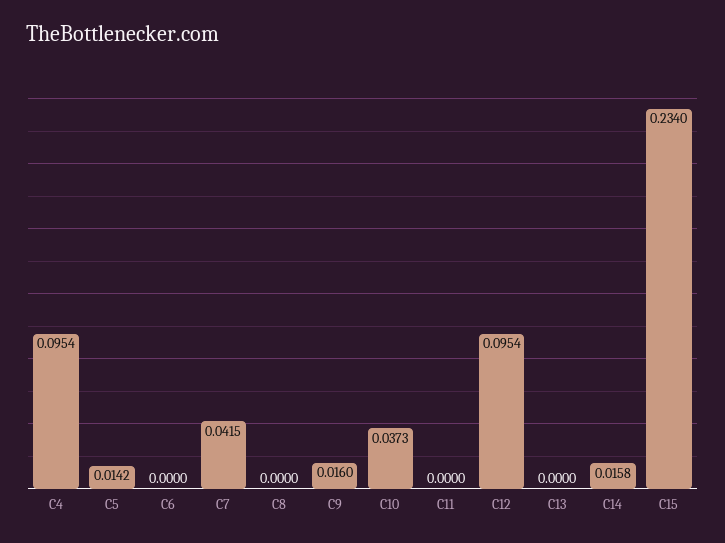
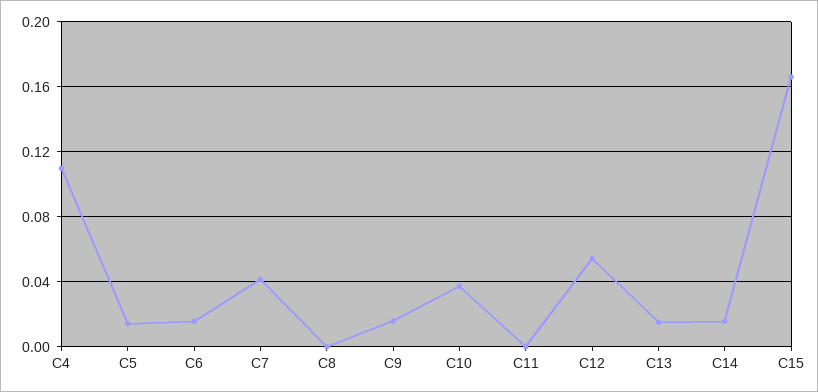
  {
-   "C4": 0.0954,
+   "C4": 0.11,
    "C5": 0.0142,
-   "C6": 0,
+   "C6": 0.015,
    "C7": 0.0415,
    "C8": 0,
    "C9": 0.016,
    "C10": 0.0373,
    "C11": 0,
-   "C12": 0.0954,
+   "C12": 0.055,
-   "C13": 0,
+   "C13": 0.015,
    "C14": 0.0158,
-   "C15": 0.234
+   "C15": 0.165
  }

